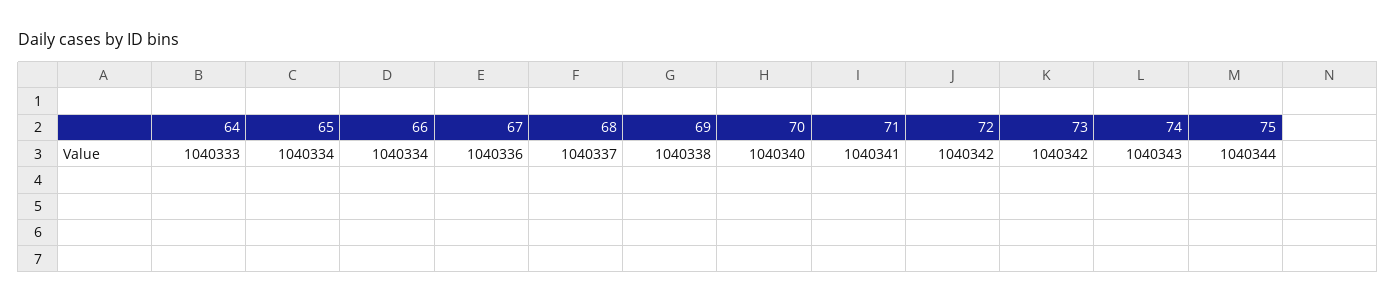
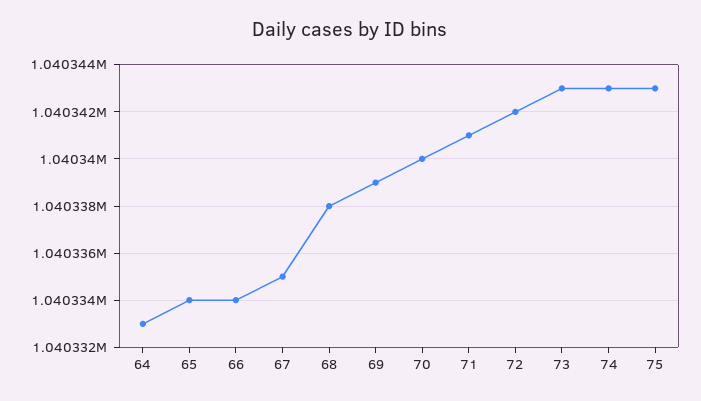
  {
    "64": 1040333,
    "65": 1040334,
    "66": 1040334,
-   "67": 1040336,
+   "67": 1040335,
-   "68": 1040337,
+   "68": 1040338,
-   "69": 1040338,
+   "69": 1040339,
    "70": 1040340,
    "71": 1040341,
    "72": 1040342,
-   "73": 1040342,
+   "73": 1040343,
    "74": 1040343,
-   "75": 1040344
+   "75": 1040343
  }

